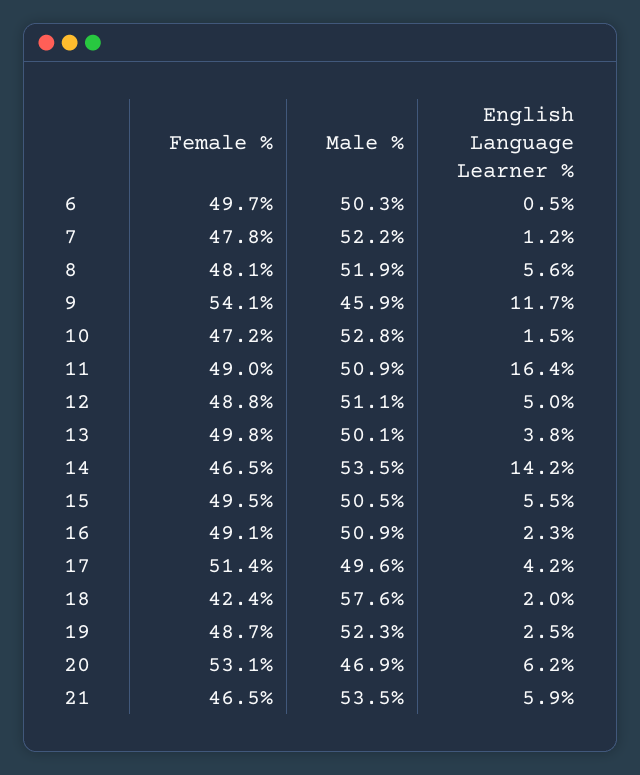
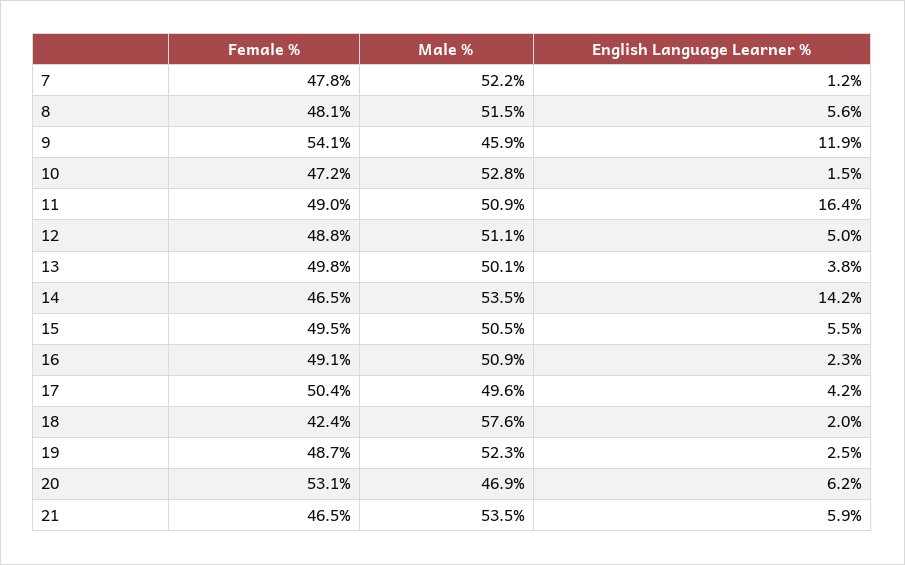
  {
    "Female %": {
-     "6": 49.7,
      "7": 47.8,
      "8": 48.1,
      "9": 54.1,
      "10": 47.2,
      "11": 49,
      "12": 48.8,
      "13": 49.8,
      "14": 46.5,
      "15": 49.5,
      "16": 49.1,
-     "17": 51.4,
+     "17": 50.4,
      "18": 42.4,
      "19": 48.7,
      "20": 53.1,
      "21": 46.5
    },
    "Male %": {
-     "6": 50.3,
      "7": 52.2,
-     "8": 51.9,
+     "8": 51.5,
      "9": 45.9,
      "10": 52.8,
      "11": 50.9,
      "12": 51.1,
      "13": 50.1,
      "14": 53.5,
      "15": 50.5,
      "16": 50.9,
      "17": 49.6,
      "18": 57.6,
      "19": 52.3,
      "20": 46.9,
      "21": 53.5
    },
    "English Language Learner %": {
-     "6": 0.5,
      "7": 1.2,
      "8": 5.6,
-     "9": 11.7,
+     "9": 11.9,
      "10": 1.5,
      "11": 16.4,
      "12": 5,
      "13": 3.8,
      "14": 14.2,
      "15": 5.5,
      "16": 2.3,
      "17": 4.2,
      "18": 2,
      "19": 2.5,
      "20": 6.2,
      "21": 5.9
    }
  }

